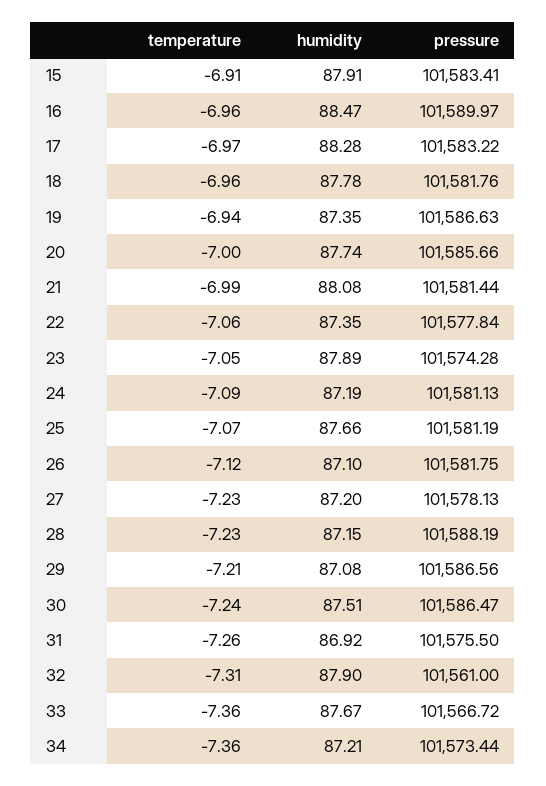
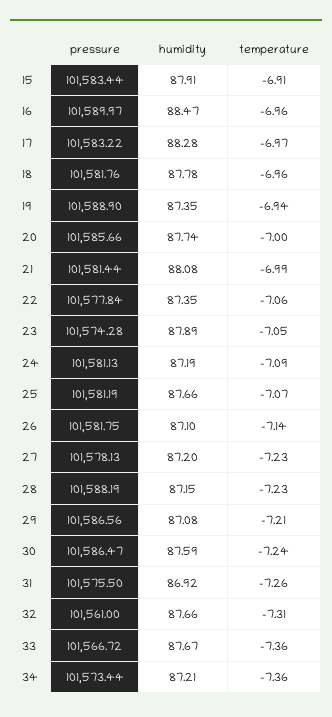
  {
    "temperature": {
      "15": -6.91,
      "16": -6.96,
      "17": -6.97,
      "18": -6.96,
      "19": -6.94,
      "20": -7,
      "21": -6.99,
      "22": -7.06,
      "23": -7.05,
      "24": -7.09,
      "25": -7.07,
-     "26": -7.12,
+     "26": -7.14,
      "27": -7.23,
      "28": -7.23,
      "29": -7.21,
      "30": -7.24,
      "31": -7.26,
      "32": -7.31,
      "33": -7.36,
      "34": -7.36
    },
    "humidity": {
      "15": 87.91,
      "16": 88.47,
      "17": 88.28,
      "18": 87.78,
      "19": 87.35,
      "20": 87.74,
      "21": 88.08,
      "22": 87.35,
      "23": 87.89,
      "24": 87.19,
      "25": 87.66,
      "26": 87.1,
      "27": 87.2,
      "28": 87.15,
      "29": 87.08,
-     "30": 87.51,
+     "30": 87.59,
      "31": 86.92,
-     "32": 87.9,
+     "32": 87.66,
      "33": 87.67,
      "34": 87.21
    },
    "pressure": {
-     "15": 101583.41,
+     "15": 101583.44,
      "16": 101589.97,
      "17": 101583.22,
      "18": 101581.76,
-     "19": 101586.63,
+     "19": 101588.9,
      "20": 101585.66,
      "21": 101581.44,
      "22": 101577.84,
      "23": 101574.28,
      "24": 101581.13,
      "25": 101581.19,
      "26": 101581.75,
      "27": 101578.13,
      "28": 101588.19,
      "29": 101586.56,
      "30": 101586.47,
      "31": 101575.5,
      "32": 101561,
      "33": 101566.72,
      "34": 101573.44
    }
  }

